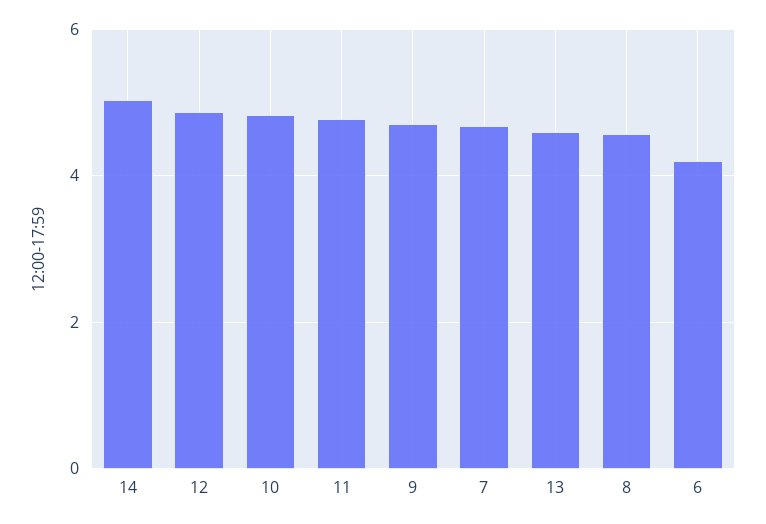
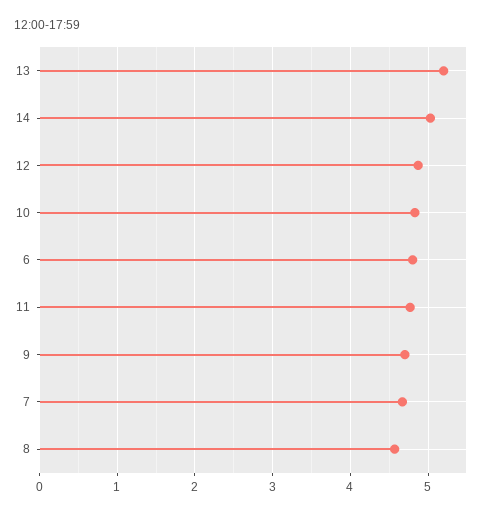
  {
    "14": 5,
    "12": 4.9,
    "10": 4.8,
    "11": 4.8,
    "9": 4.7,
    "7": 4.7,
-   "13": 4.6,
+   "13": 5.2,
    "8": 4.6,
-   "6": 4.2
+   "6": 4.8
  }

